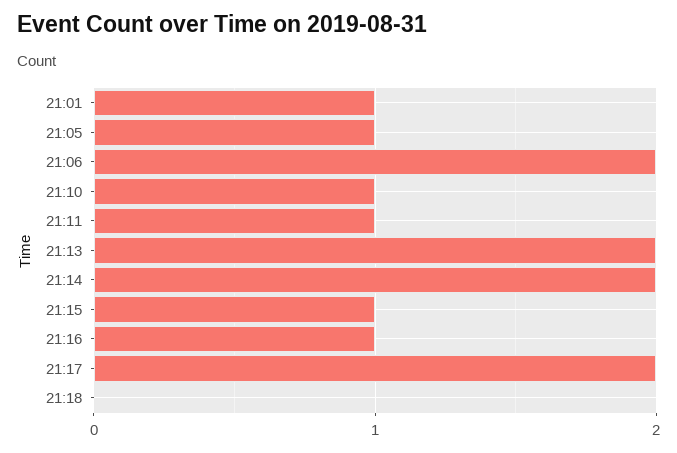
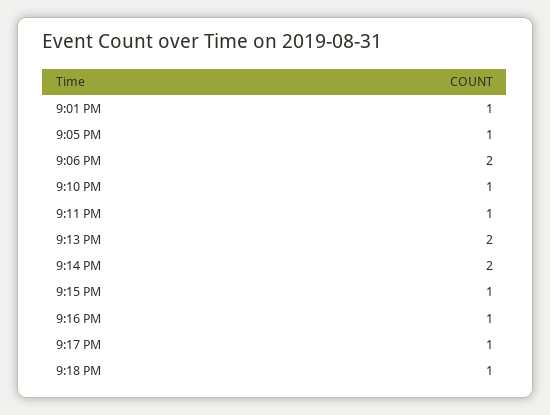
  {
    "21:01": 1,
    "21:05": 1,
    "21:06": 2,
    "21:10": 1,
    "21:11": 1,
    "21:13": 2,
    "21:14": 2,
    "21:15": 1,
    "21:16": 1,
-   "21:17": 2,
+   "21:17": 1,
-   "21:18": 0
+   "21:18": 1
  }

